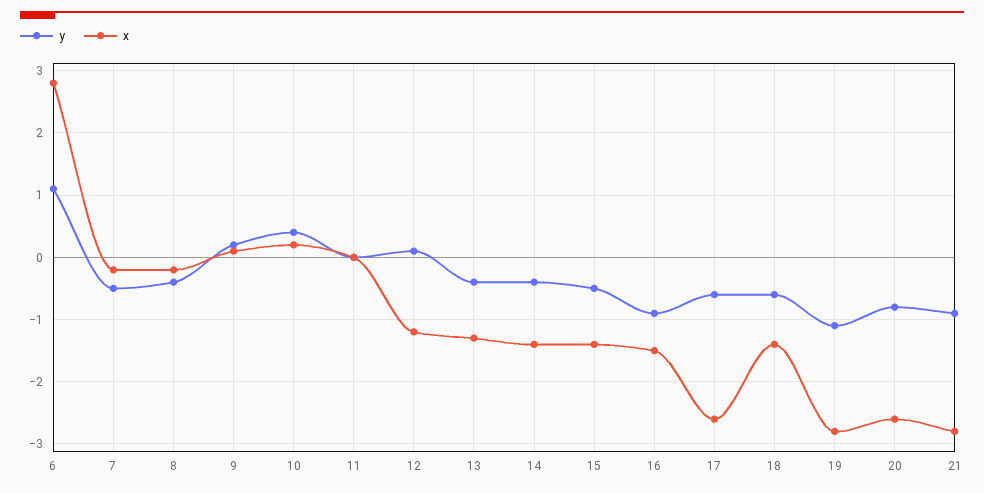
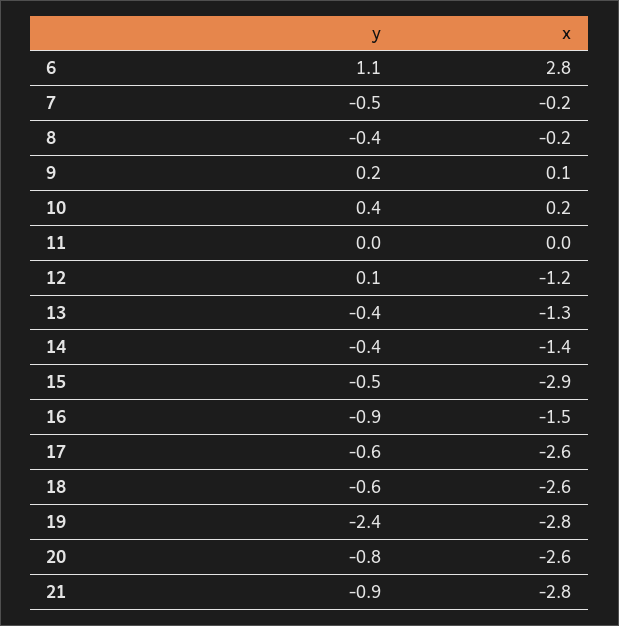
  {
    "y": {
      "6": 1.1,
      "7": -0.5,
      "8": -0.4,
      "9": 0.2,
      "10": 0.4,
      "11": 0,
      "12": 0.1,
      "13": -0.4,
      "14": -0.4,
      "15": -0.5,
      "16": -0.9,
      "17": -0.6,
      "18": -0.6,
-     "19": -1.1,
+     "19": -2.4,
      "20": -0.8,
      "21": -0.9
    },
    "x": {
      "6": 2.8,
      "7": -0.2,
      "8": -0.2,
      "9": 0.1,
      "10": 0.2,
      "11": 0,
      "12": -1.2,
      "13": -1.3,
      "14": -1.4,
-     "15": -1.4,
+     "15": -2.9,
      "16": -1.5,
      "17": -2.6,
-     "18": -1.4,
+     "18": -2.6,
      "19": -2.8,
      "20": -2.6,
      "21": -2.8
    }
  }

